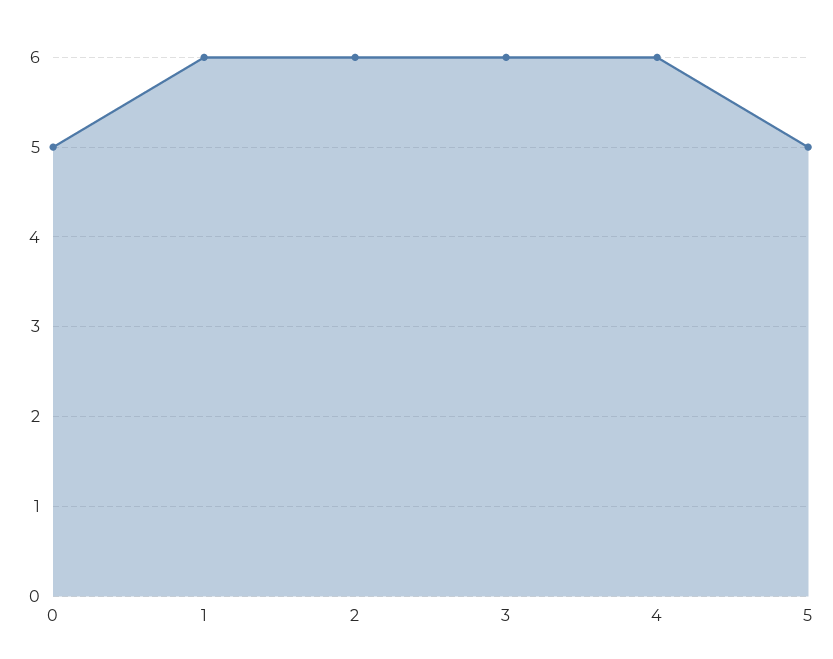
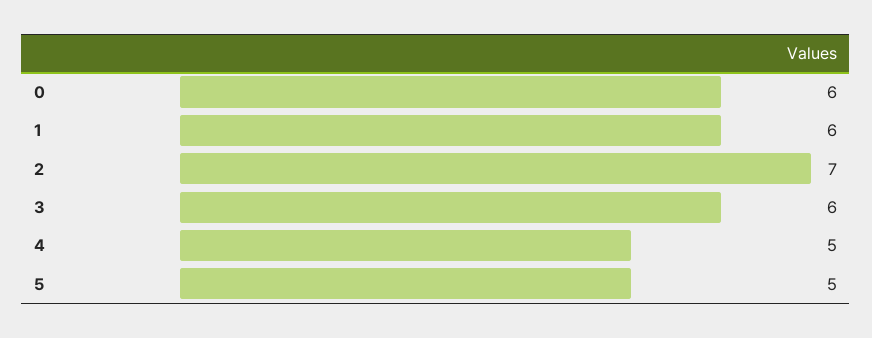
  {
-   "0": 5,
+   "0": 6,
    "1": 6,
-   "2": 6,
+   "2": 7,
    "3": 6,
-   "4": 6,
+   "4": 5,
    "5": 5
  }

